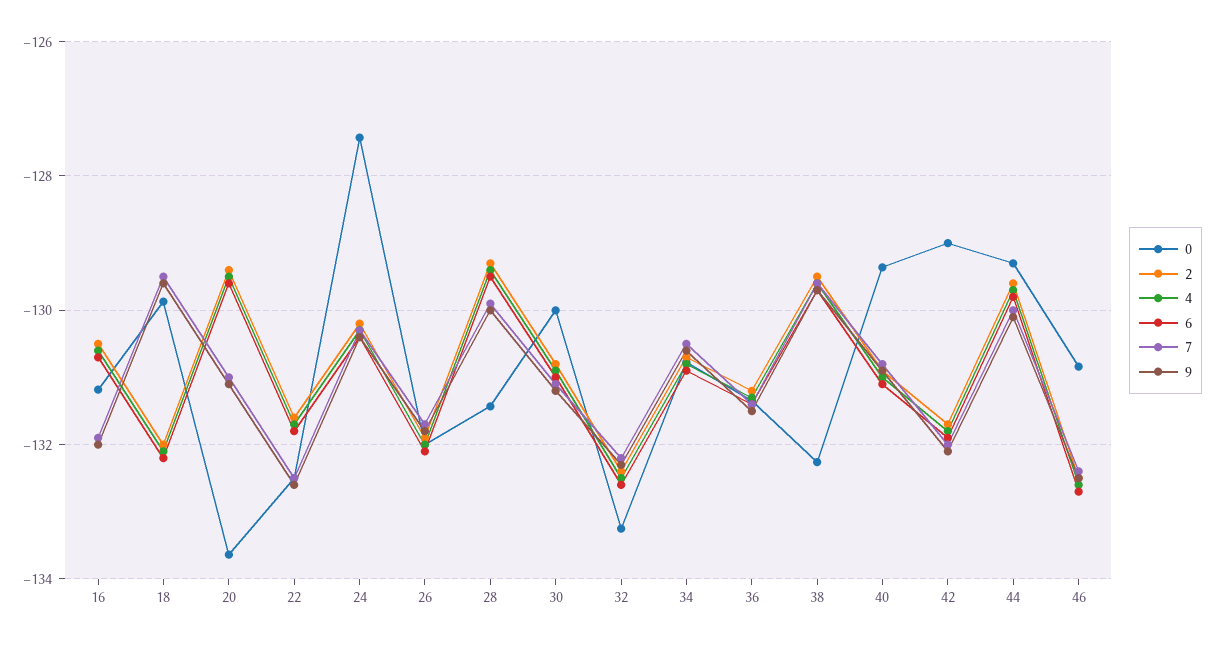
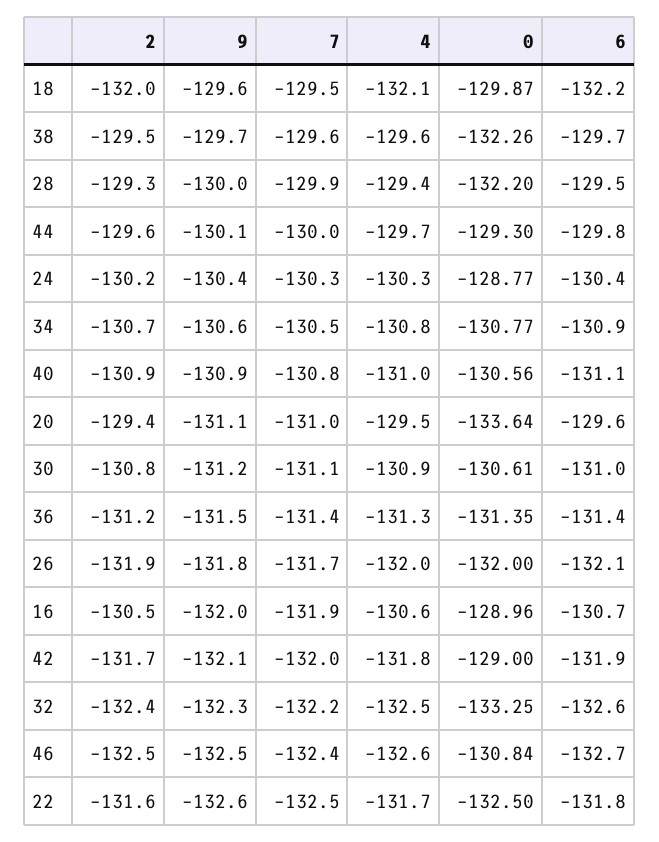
  {
    "0": {
-     "16": -131.2,
+     "16": -128.96,
      "18": -129.87,
      "20": -133.64,
      "22": -132.5,
-     "24": -127.4,
+     "24": -128.77,
      "26": -132,
-     "28": -131.4,
+     "28": -132.2,
-     "30": -130,
+     "30": -130.61,
      "32": -133.25,
      "34": -130.77,
      "36": -131.35,
      "38": -132.26,
-     "40": -129.4,
+     "40": -130.56,
      "42": -129,
      "44": -129.3,
      "46": -130.84
    },
    "2": {
      "16": -130.5,
      "18": -132,
      "20": -129.4,
      "22": -131.6,
      "24": -130.2,
      "26": -131.9,
      "28": -129.3,
      "30": -130.8,
      "32": -132.4,
      "34": -130.7,
      "36": -131.2,
      "38": -129.5,
      "40": -130.9,
      "42": -131.7,
      "44": -129.6,
      "46": -132.5
    },
    "4": {
      "16": -130.6,
      "18": -132.1,
      "20": -129.5,
      "22": -131.7,
      "24": -130.3,
      "26": -132,
      "28": -129.4,
      "30": -130.9,
      "32": -132.5,
      "34": -130.8,
      "36": -131.3,
      "38": -129.6,
      "40": -131,
      "42": -131.8,
      "44": -129.7,
      "46": -132.6
    },
    "6": {
      "16": -130.7,
      "18": -132.2,
      "20": -129.6,
      "22": -131.8,
      "24": -130.4,
      "26": -132.1,
      "28": -129.5,
      "30": -131,
      "32": -132.6,
      "34": -130.9,
      "36": -131.4,
      "38": -129.7,
      "40": -131.1,
      "42": -131.9,
      "44": -129.8,
      "46": -132.7
    },
    "7": {
      "16": -131.9,
      "18": -129.5,
      "20": -131,
      "22": -132.5,
      "24": -130.3,
      "26": -131.7,
      "28": -129.9,
      "30": -131.1,
      "32": -132.2,
      "34": -130.5,
      "36": -131.4,
      "38": -129.6,
      "40": -130.8,
      "42": -132,
      "44": -130,
      "46": -132.4
    },
    "9": {
      "16": -132,
      "18": -129.6,
      "20": -131.1,
      "22": -132.6,
      "24": -130.4,
      "26": -131.8,
      "28": -130,
      "30": -131.2,
      "32": -132.3,
      "34": -130.6,
      "36": -131.5,
      "38": -129.7,
      "40": -130.9,
      "42": -132.1,
      "44": -130.1,
      "46": -132.5
    }
  }

